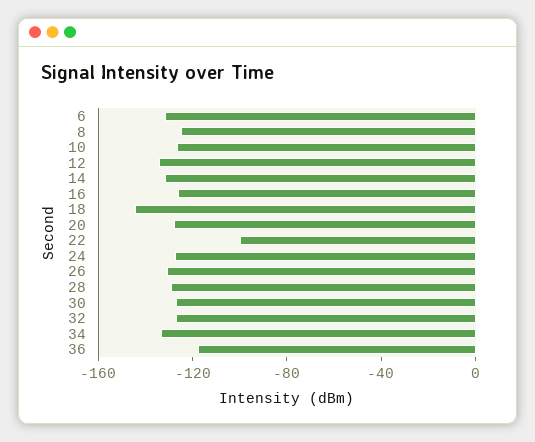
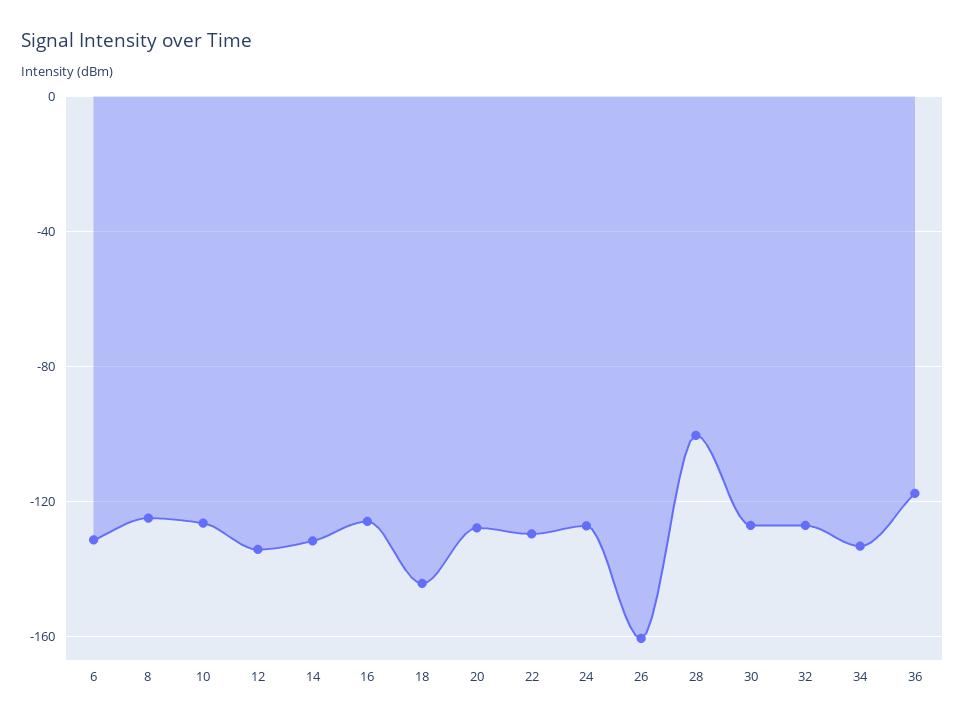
  {
    "6": -130,
    "8": -125,
    "10": -125,
    "12": -135,
    "14": -130,
    "16": -125,
    "18": -145,
    "20": -130,
-   "22": -100,
+   "22": -130,
    "24": -125,
-   "26": -130,
+   "26": -160,
-   "28": -130,
+   "28": -100,
    "30": -125,
    "32": -125,
    "34": -135,
    "36": -120
  }

